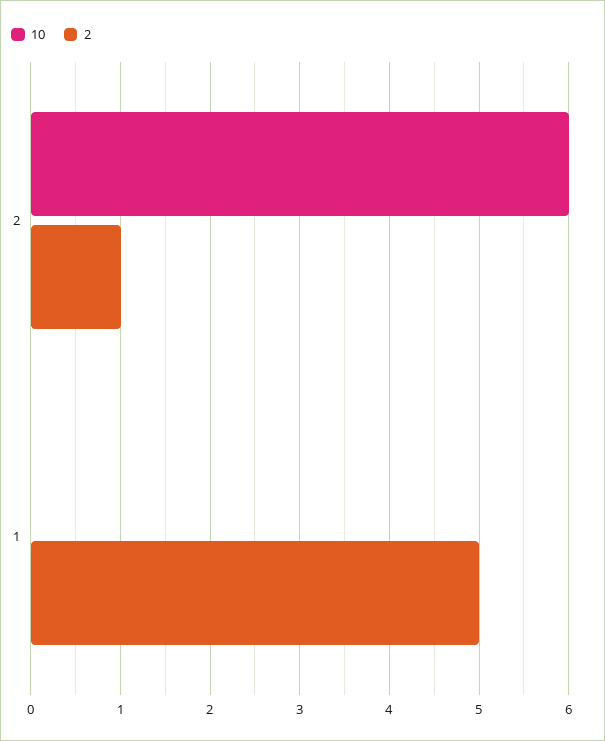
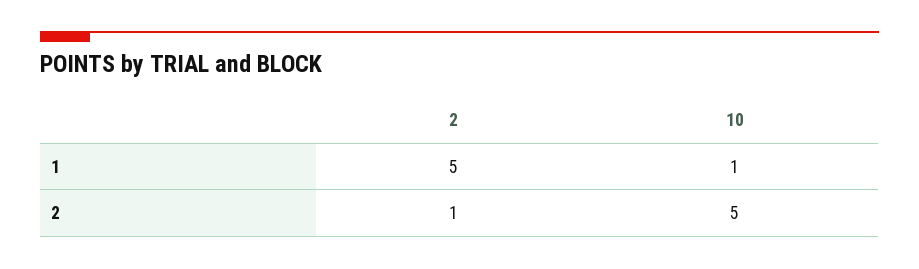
  {
    "10": {
-     "2": 6,
+     "2": 5,
-     "1": 0
+     "1": 1
    },
    "2": {
      "2": 1,
      "1": 5
    }
  }

